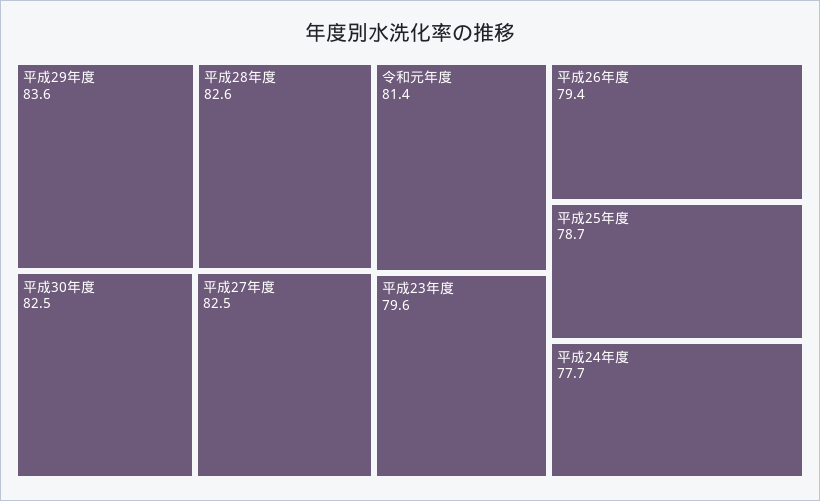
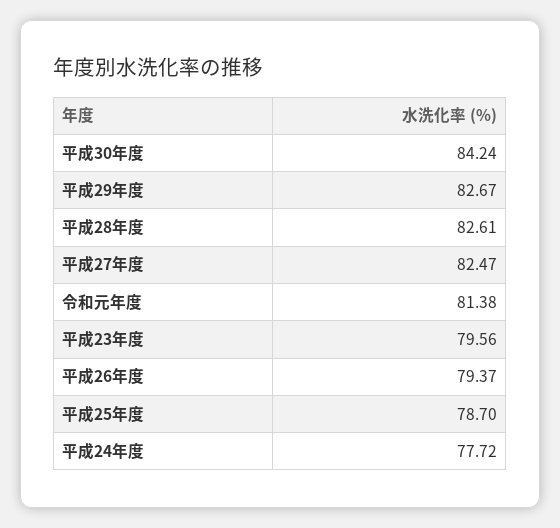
  {
-   "平成29年度": 83.6,
+   "平成29年度": 82.67,
    "平成28年度": 82.61,
-   "平成30年度": 82.5,
+   "平成30年度": 84.24,
    "平成27年度": 82.47,
    "令和元年度": 81.38,
    "平成23年度": 79.56,
    "平成26年度": 79.37,
    "平成25年度": 78.7,
    "平成24年度": 77.72
  }

